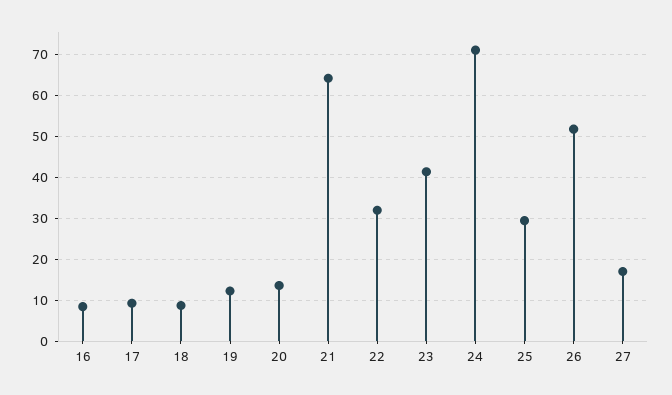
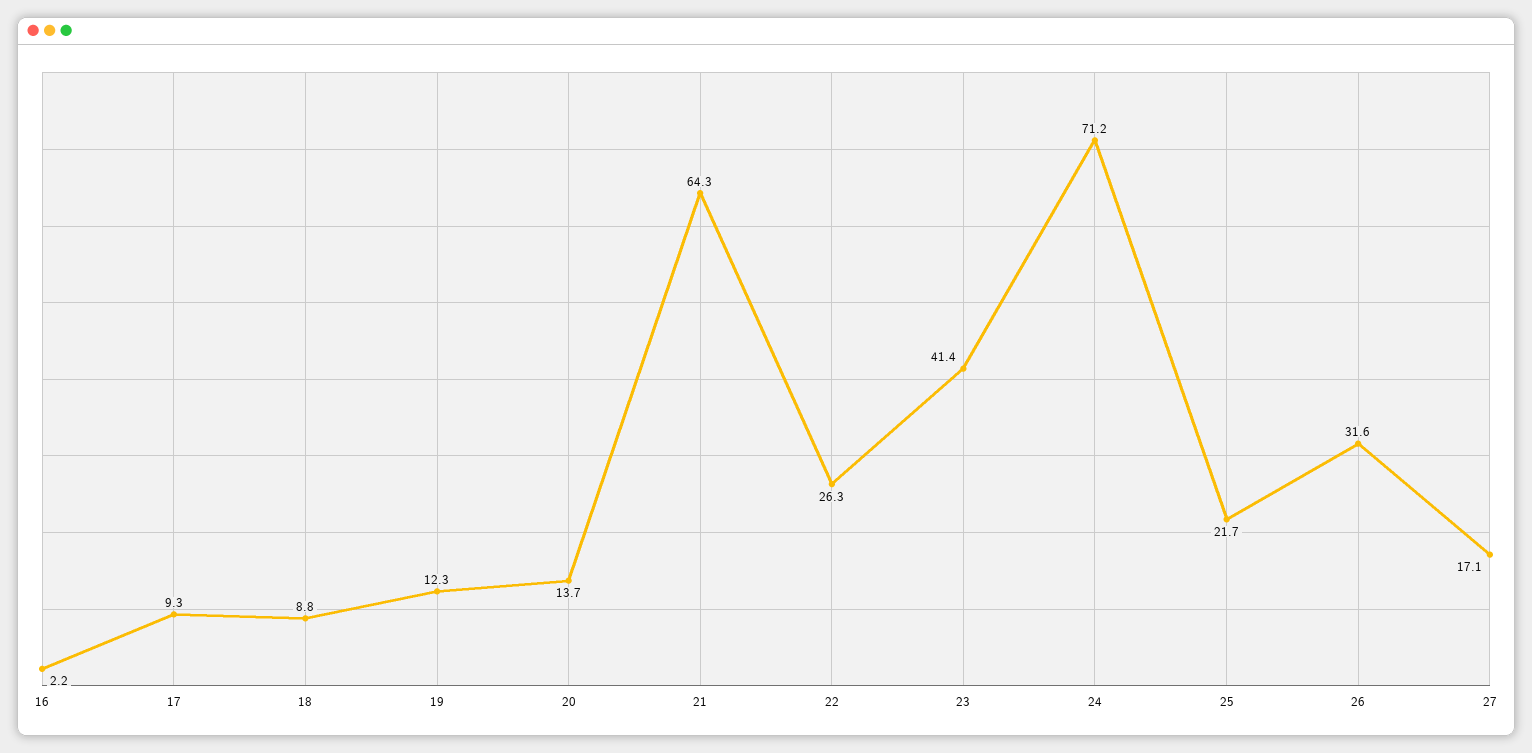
  {
-   "16": 8,
+   "16": 2.2,
    "17": 9.3,
    "18": 8.8,
    "19": 12.3,
    "20": 13.7,
    "21": 64.3,
-   "22": 32,
+   "22": 26.3,
    "23": 41.4,
    "24": 71.2,
-   "25": 30,
+   "25": 21.7,
-   "26": 52,
+   "26": 31.6,
    "27": 17.1
  }

